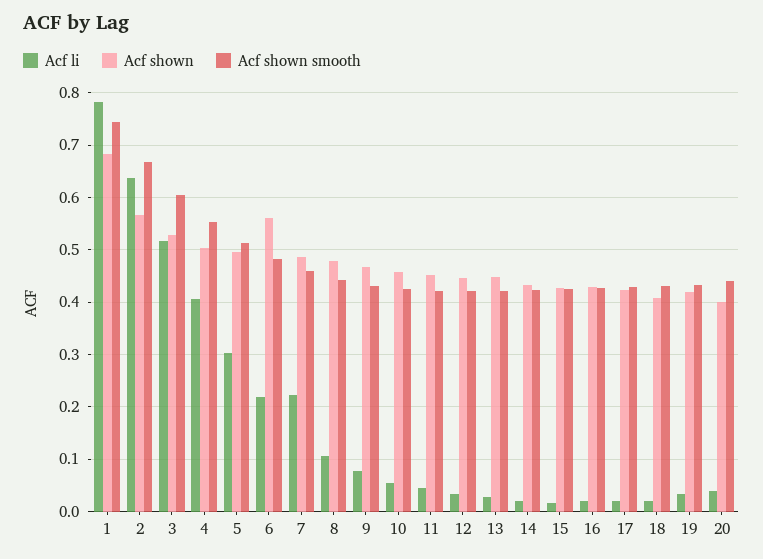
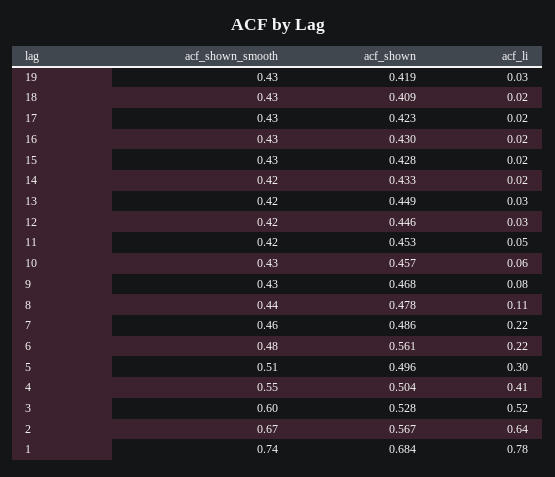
  {
    "Acf li": {
      "1": 0.78,
      "2": 0.64,
      "3": 0.52,
      "4": 0.41,
      "5": 0.3,
      "6": 0.22,
      "7": 0.22,
      "8": 0.11,
      "9": 0.08,
      "10": 0.06,
      "11": 0.05,
      "12": 0.03,
      "13": 0.03,
      "14": 0.02,
      "15": 0.02,
      "16": 0.02,
      "17": 0.02,
      "18": 0.02,
-     "19": 0.03,
+     "19": 0.03
-     "20": 0.04
    },
    "Acf shown": {
      "1": 0.684,
      "2": 0.567,
      "3": 0.528,
      "4": 0.504,
      "5": 0.496,
      "6": 0.561,
      "7": 0.486,
      "8": 0.478,
      "9": 0.468,
      "10": 0.457,
      "11": 0.453,
      "12": 0.446,
      "13": 0.449,
      "14": 0.433,
      "15": 0.428,
      "16": 0.43,
      "17": 0.423,
      "18": 0.409,
-     "19": 0.419,
+     "19": 0.419
-     "20": 0.4
    },
    "Acf shown smooth": {
      "1": 0.74,
      "2": 0.67,
      "3": 0.6,
      "4": 0.55,
      "5": 0.51,
      "6": 0.48,
      "7": 0.46,
      "8": 0.44,
      "9": 0.43,
      "10": 0.43,
      "11": 0.42,
      "12": 0.42,
      "13": 0.42,
      "14": 0.42,
      "15": 0.43,
      "16": 0.43,
      "17": 0.43,
      "18": 0.43,
-     "19": 0.43,
+     "19": 0.43
-     "20": 0.44
    }
  }

